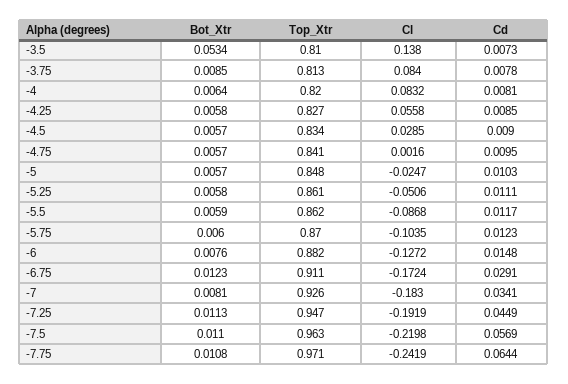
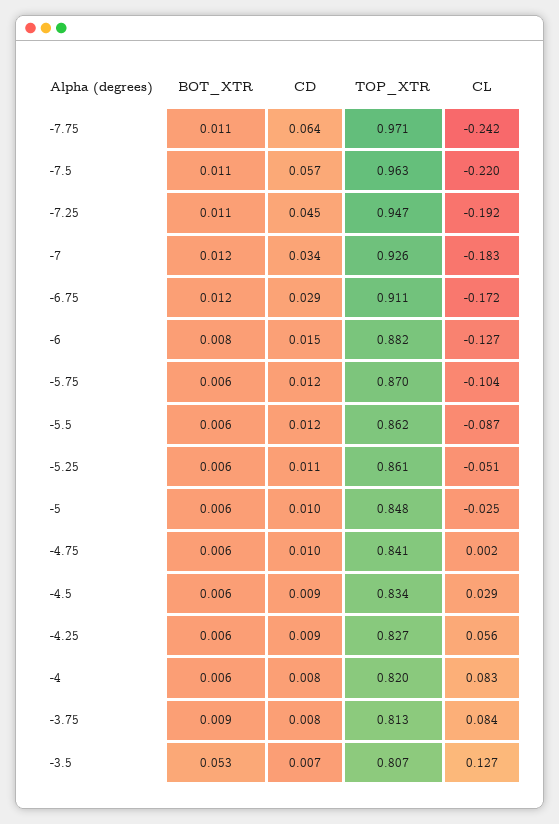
  {
    "Bot_Xtr": {
      "-3.5": 0.0534,
      "-3.75": 0.0085,
      "-4": 0.0064,
      "-4.25": 0.0058,
      "-4.5": 0.0057,
      "-4.75": 0.0057,
      "-5": 0.0057,
      "-5.25": 0.0058,
      "-5.5": 0.0059,
      "-5.75": 0.006,
      "-6": 0.0076,
      "-6.75": 0.0123,
-     "-7": 0.0081,
+     "-7": 0.012,
      "-7.25": 0.0113,
      "-7.5": 0.011,
      "-7.75": 0.0108
    },
    "Top_Xtr": {
-     "-3.5": 0.81,
+     "-3.5": 0.807,
      "-3.75": 0.813,
      "-4": 0.82,
      "-4.25": 0.827,
      "-4.5": 0.834,
      "-4.75": 0.841,
      "-5": 0.848,
      "-5.25": 0.861,
      "-5.5": 0.862,
      "-5.75": 0.87,
      "-6": 0.882,
      "-6.75": 0.911,
      "-7": 0.926,
      "-7.25": 0.947,
      "-7.5": 0.963,
      "-7.75": 0.971
    },
    "Cl": {
-     "-3.5": 0.138,
+     "-3.5": 0.127,
      "-3.75": 0.084,
      "-4": 0.0832,
      "-4.25": 0.0558,
      "-4.5": 0.0285,
      "-4.75": 0.0016,
      "-5": -0.0247,
      "-5.25": -0.0506,
      "-5.5": -0.0868,
      "-5.75": -0.1035,
      "-6": -0.1272,
      "-6.75": -0.1724,
      "-7": -0.183,
      "-7.25": -0.1919,
      "-7.5": -0.2198,
      "-7.75": -0.2419
    },
    "Cd": {
      "-3.5": 0.0073,
      "-3.75": 0.0078,
      "-4": 0.0081,
      "-4.25": 0.0085,
      "-4.5": 0.009,
      "-4.75": 0.0095,
      "-5": 0.0103,
      "-5.25": 0.0111,
      "-5.5": 0.0117,
      "-5.75": 0.0123,
      "-6": 0.0148,
      "-6.75": 0.0291,
      "-7": 0.0341,
      "-7.25": 0.0449,
      "-7.5": 0.0569,
      "-7.75": 0.0644
    }
  }

